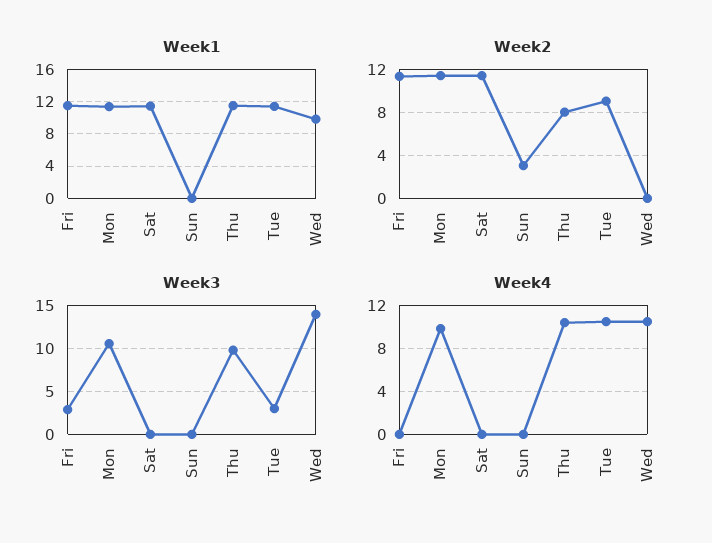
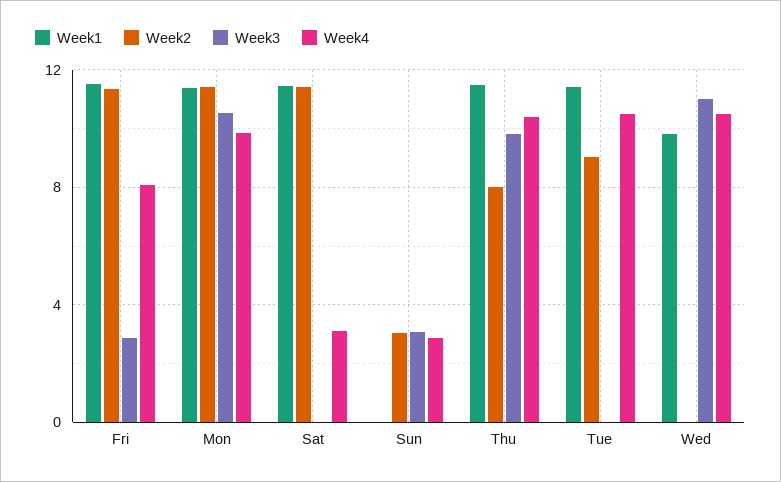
  {
    "Week1": {
      "Fri": 11.5,
      "Mon": 11.5,
      "Sat": 11.5,
      "Sun": 0,
      "Thu": 11.5,
      "Tue": 11.5,
      "Wed": 10
    },
    "Week2": {
      "Fri": 11.5,
      "Mon": 11.5,
      "Sat": 11.5,
      "Sun": 3,
      "Thu": 8,
      "Tue": 9,
      "Wed": 0
    },
    "Week3": {
      "Fri": 3,
      "Mon": 10.5,
      "Sat": 0,
-     "Sun": 0,
+     "Sun": 3,
      "Thu": 10,
-     "Tue": 3,
+     "Tue": 0,
-     "Wed": 14
+     "Wed": 11
    },
    "Week4": {
-     "Fri": 0,
+     "Fri": 8,
      "Mon": 10,
-     "Sat": 0,
+     "Sat": 3,
-     "Sun": 0,
+     "Sun": 3,
      "Thu": 10.5,
      "Tue": 10.5,
      "Wed": 10.5
    }
  }

